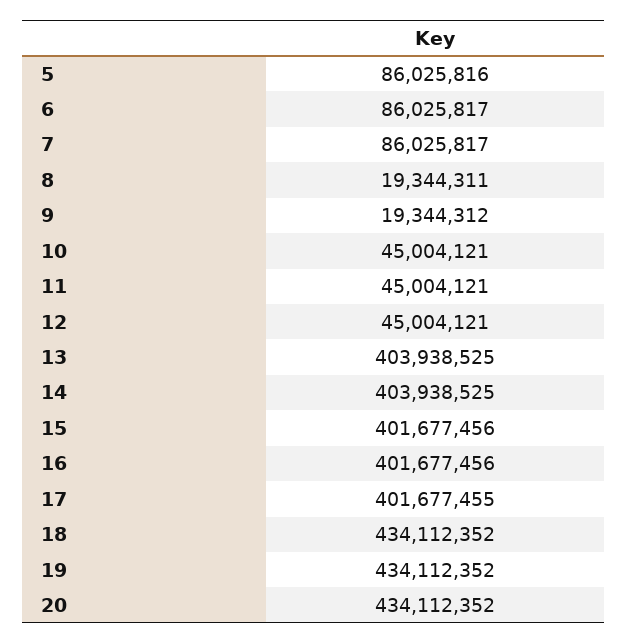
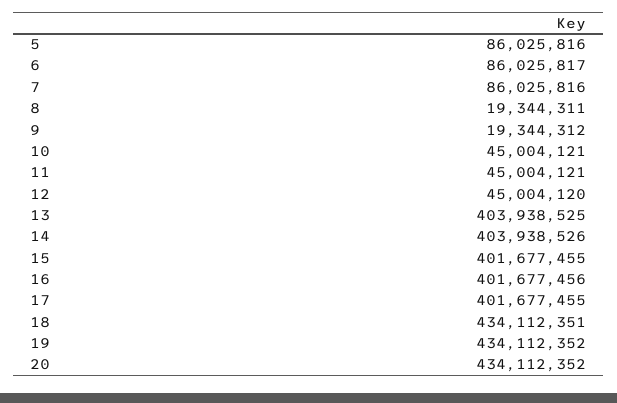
  {
    "5": 86025816,
    "6": 86025817,
-   "7": 86025817,
+   "7": 86025816,
    "8": 19344311,
    "9": 19344312,
    "10": 45004121,
    "11": 45004121,
-   "12": 45004121,
+   "12": 45004120,
    "13": 403938525,
-   "14": 403938525,
+   "14": 403938526,
-   "15": 401677456,
+   "15": 401677455,
    "16": 401677456,
    "17": 401677455,
-   "18": 434112352,
+   "18": 434112351,
    "19": 434112352,
    "20": 434112352
  }

